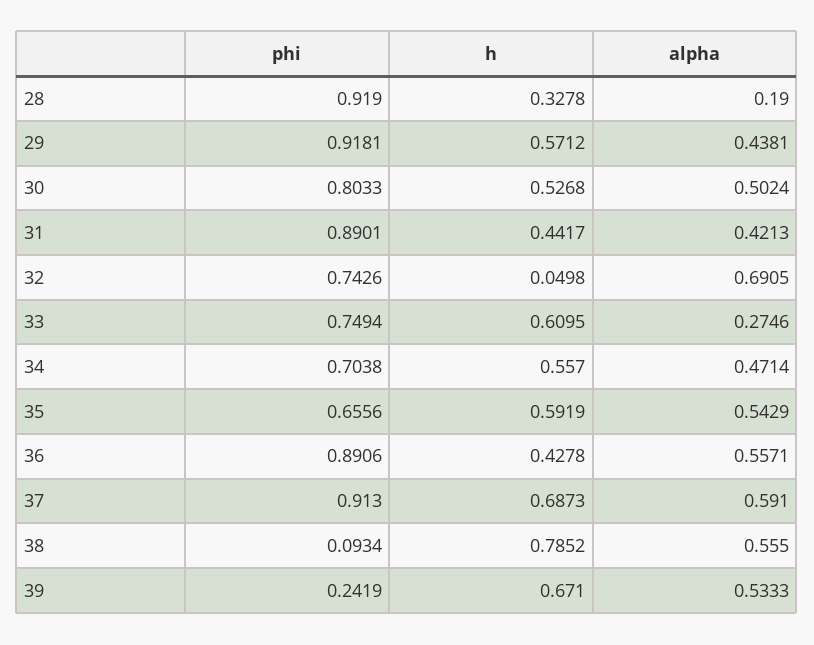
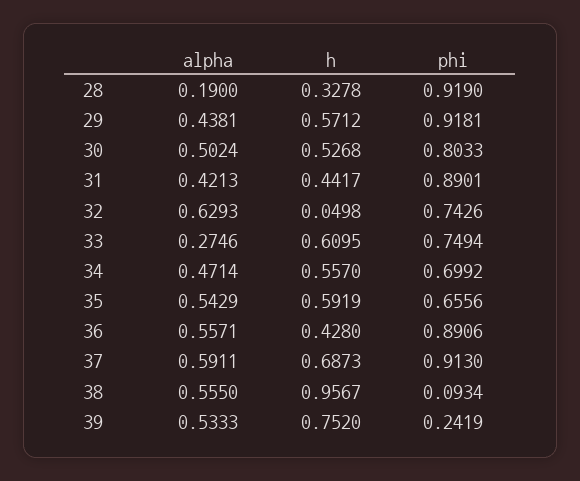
  {
    "phi": {
      "28": 0.919,
      "29": 0.9181,
      "30": 0.8033,
      "31": 0.8901,
      "32": 0.7426,
      "33": 0.7494,
-     "34": 0.7038,
+     "34": 0.6992,
      "35": 0.6556,
      "36": 0.8906,
      "37": 0.913,
      "38": 0.0934,
      "39": 0.2419
    },
    "h": {
      "28": 0.3278,
      "29": 0.5712,
      "30": 0.5268,
      "31": 0.4417,
      "32": 0.0498,
      "33": 0.6095,
      "34": 0.557,
      "35": 0.5919,
-     "36": 0.4278,
+     "36": 0.428,
      "37": 0.6873,
-     "38": 0.7852,
+     "38": 0.9567,
-     "39": 0.671
+     "39": 0.752
    },
    "alpha": {
      "28": 0.19,
      "29": 0.4381,
      "30": 0.5024,
      "31": 0.4213,
-     "32": 0.6905,
+     "32": 0.6293,
      "33": 0.2746,
      "34": 0.4714,
      "35": 0.5429,
      "36": 0.5571,
-     "37": 0.591,
+     "37": 0.5911,
      "38": 0.555,
      "39": 0.5333
    }
  }

